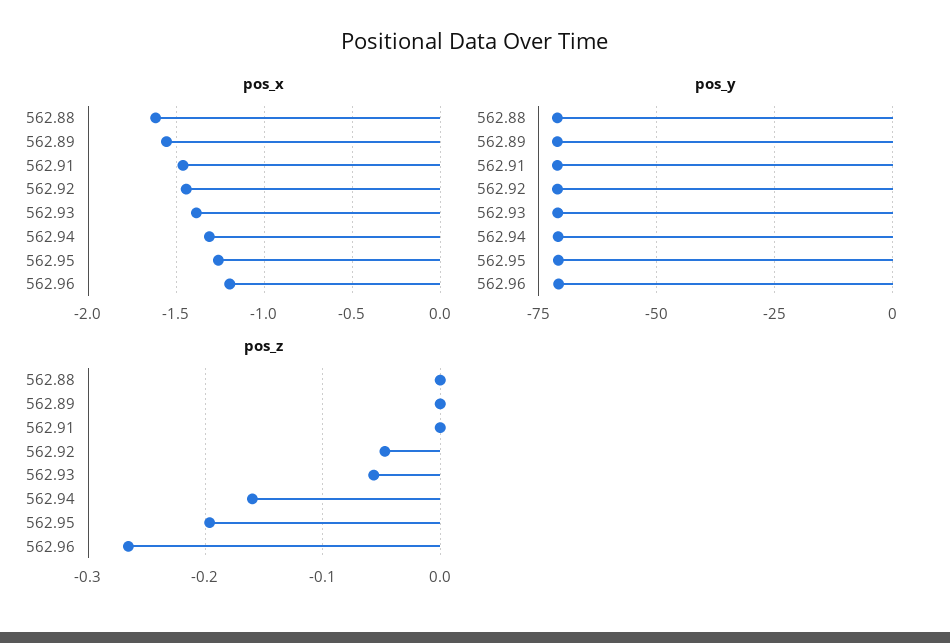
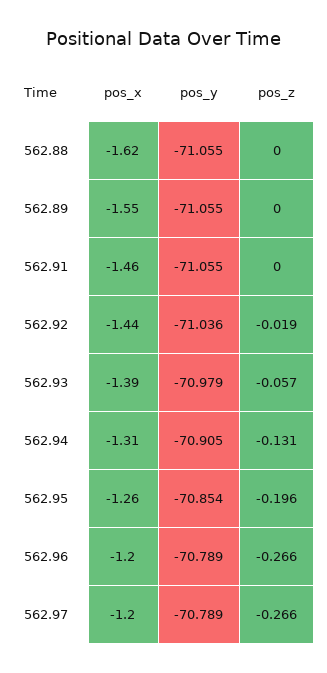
  {
    "pos_x": {
      "562.88": -1.62,
      "562.89": -1.55,
      "562.91": -1.46,
      "562.92": -1.44,
      "562.93": -1.39,
      "562.94": -1.31,
      "562.95": -1.26,
-     "562.96": -1.2
+     "562.96": -1.2,
+     "562.97": -1.2
    },
    "pos_y": {
      "562.88": -71.055,
      "562.89": -71.055,
      "562.91": -71.055,
      "562.92": -71.036,
      "562.93": -70.979,
      "562.94": -70.905,
      "562.95": -70.854,
-     "562.96": -70.789
+     "562.96": -70.789,
+     "562.97": -70.789
    },
    "pos_z": {
      "562.88": 0,
      "562.89": 0,
      "562.91": 0,
-     "562.92": -0.05,
+     "562.92": -0.019,
      "562.93": -0.057,
-     "562.94": -0.16,
+     "562.94": -0.131,
      "562.95": -0.196,
-     "562.96": -0.266
+     "562.96": -0.266,
+     "562.97": -0.266
    }
  }

